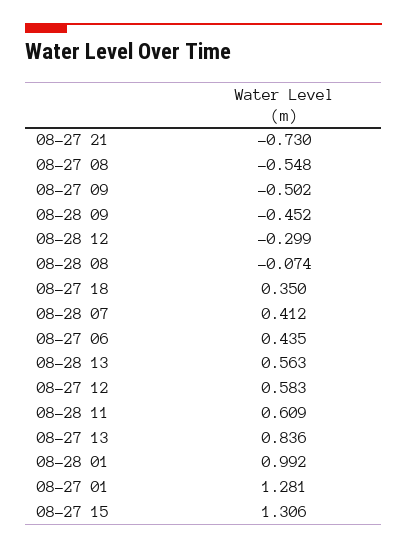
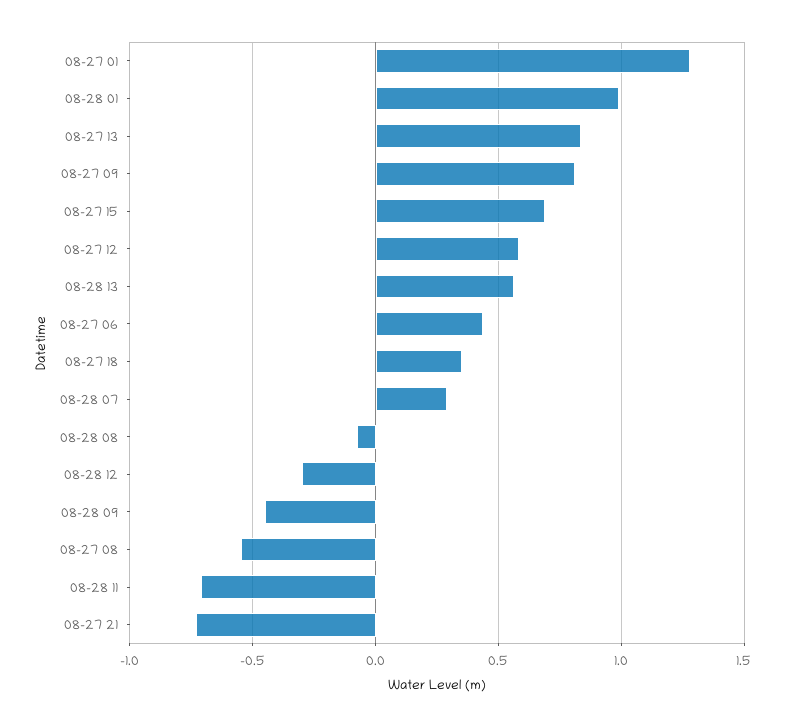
  {
    "08-27 21": -0.73,
    "08-27 08": -0.548,
-   "08-27 09": -0.502,
+   "08-27 09": 0.8,
    "08-28 09": -0.452,
    "08-28 12": -0.299,
    "08-28 08": -0.074,
    "08-27 18": 0.35,
-   "08-28 07": 0.412,
+   "08-28 07": 0.3,
    "08-27 06": 0.435,
    "08-28 13": 0.563,
    "08-27 12": 0.583,
-   "08-28 11": 0.609,
+   "08-28 11": -0.7,
    "08-27 13": 0.836,
    "08-28 01": 0.992,
    "08-27 01": 1.281,
-   "08-27 15": 1.306
+   "08-27 15": 0.7
  }

